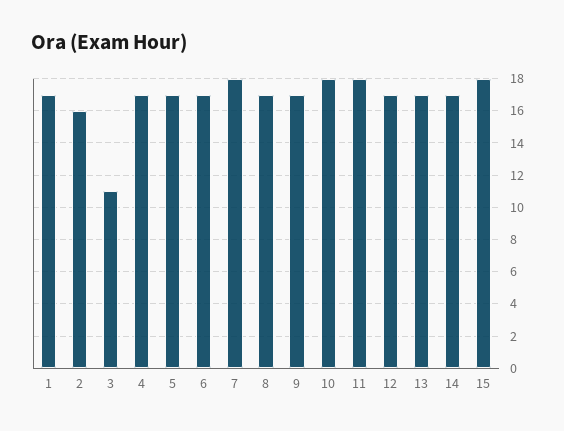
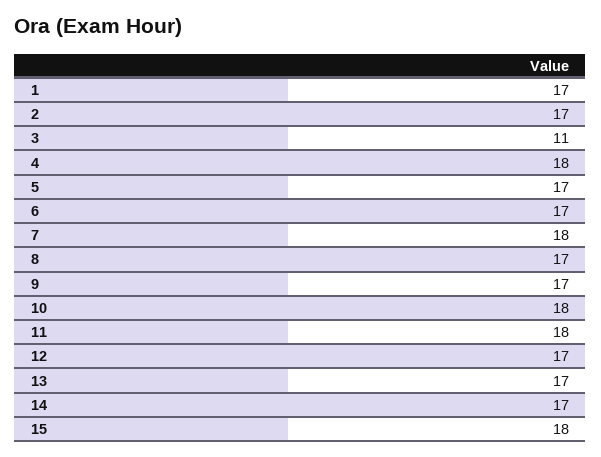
  {
    "1": 17,
-   "2": 16,
+   "2": 17,
    "3": 11,
-   "4": 17,
+   "4": 18,
    "5": 17,
    "6": 17,
    "7": 18,
    "8": 17,
    "9": 17,
    "10": 18,
    "11": 18,
    "12": 17,
    "13": 17,
    "14": 17,
    "15": 18
  }

